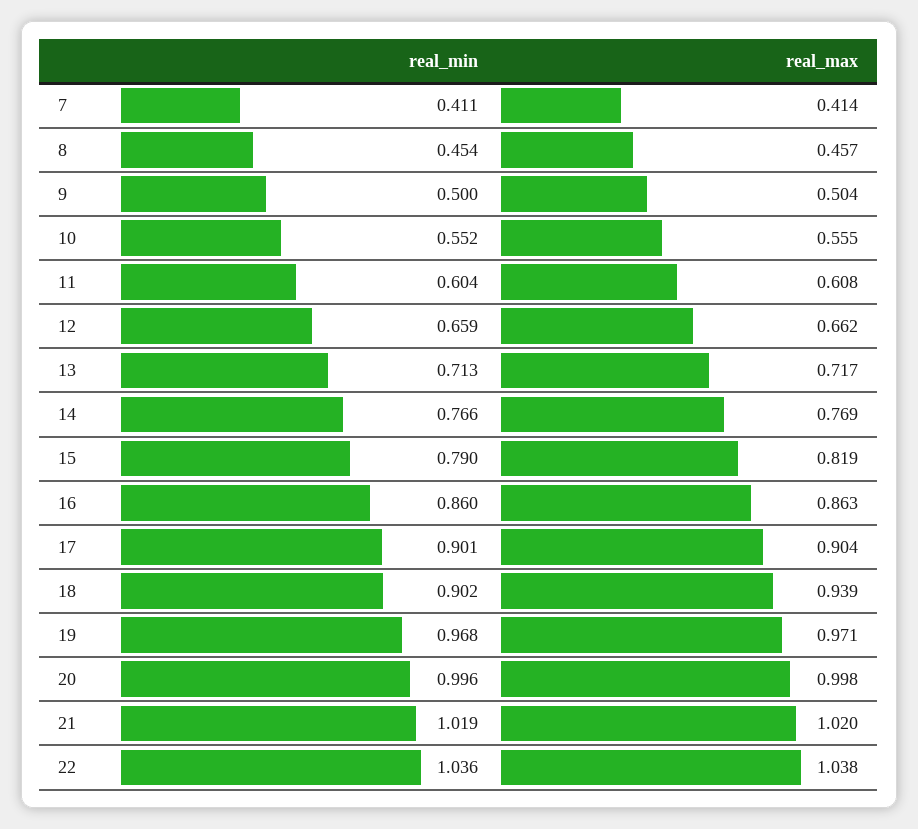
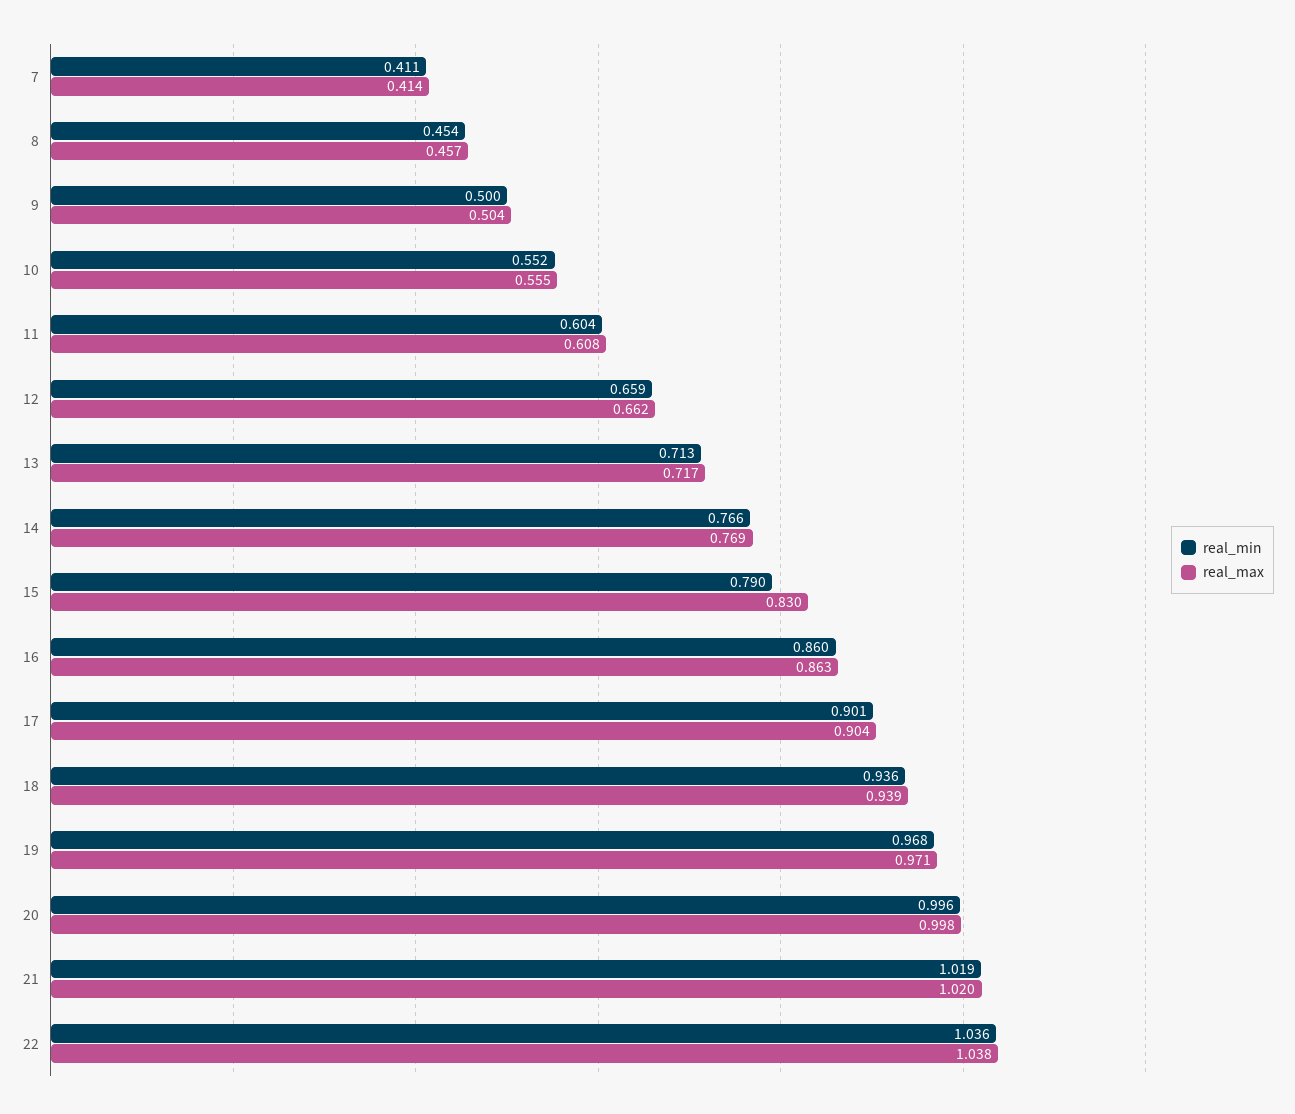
  {
    "real_min": {
      "7": 0.411,
      "8": 0.454,
      "9": 0.5,
      "10": 0.552,
      "11": 0.604,
      "12": 0.659,
      "13": 0.713,
      "14": 0.766,
      "15": 0.79,
      "16": 0.86,
      "17": 0.901,
-     "18": 0.902,
+     "18": 0.936,
      "19": 0.968,
      "20": 0.996,
      "21": 1.019,
      "22": 1.036
    },
    "real_max": {
      "7": 0.414,
      "8": 0.457,
      "9": 0.504,
      "10": 0.555,
      "11": 0.608,
      "12": 0.662,
      "13": 0.717,
      "14": 0.769,
-     "15": 0.819,
+     "15": 0.83,
      "16": 0.863,
      "17": 0.904,
      "18": 0.939,
      "19": 0.971,
      "20": 0.998,
      "21": 1.02,
      "22": 1.038
    }
  }

